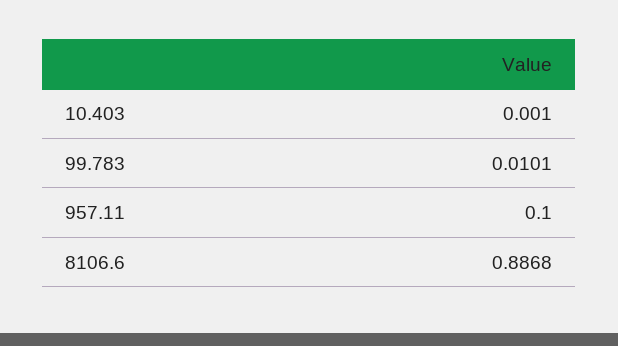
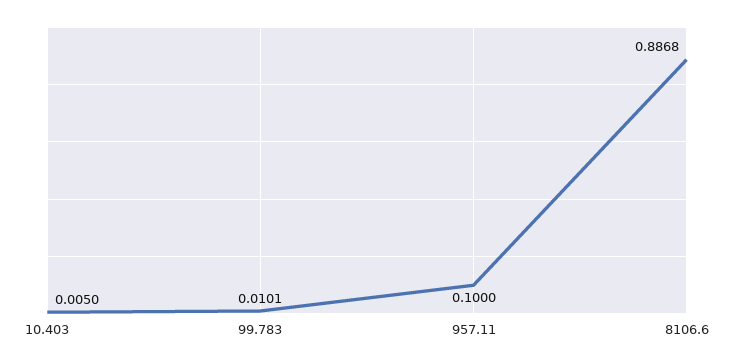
  {
-   "10.403": 0.001,
+   "10.403": 0.005,
    "99.783": 0.0101,
    "957.11": 0.1,
    "8106.6": 0.8868
  }

